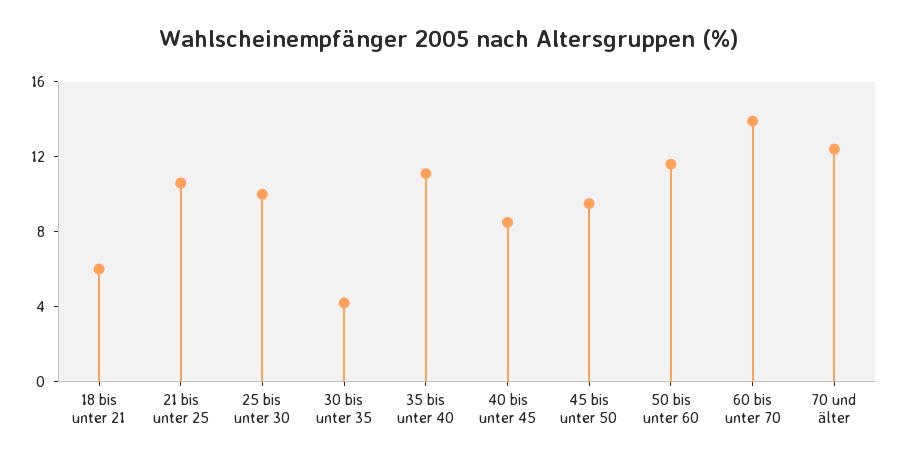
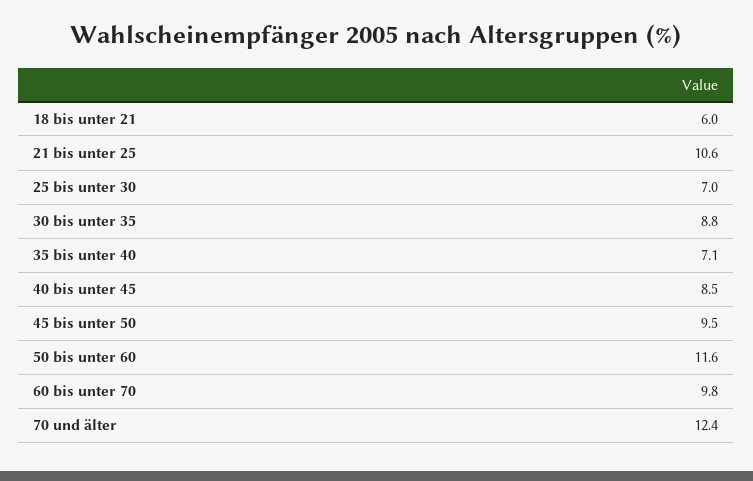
  {
    "18 bis unter 21": 6,
    "21 bis unter 25": 10.6,
-   "25 bis unter 30": 10,
+   "25 bis unter 30": 7,
-   "30 bis unter 35": 4,
+   "30 bis unter 35": 8.8,
-   "35 bis unter 40": 11,
+   "35 bis unter 40": 7.1,
    "40 bis unter 45": 8.5,
    "45 bis unter 50": 9.5,
    "50 bis unter 60": 11.6,
-   "60 bis unter 70": 14,
+   "60 bis unter 70": 9.8,
    "70 und älter": 12.4
  }

